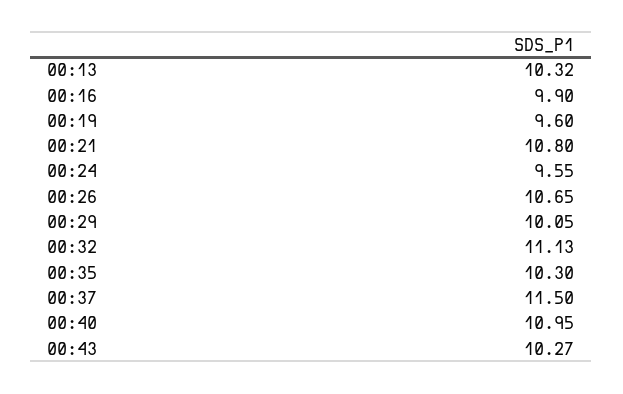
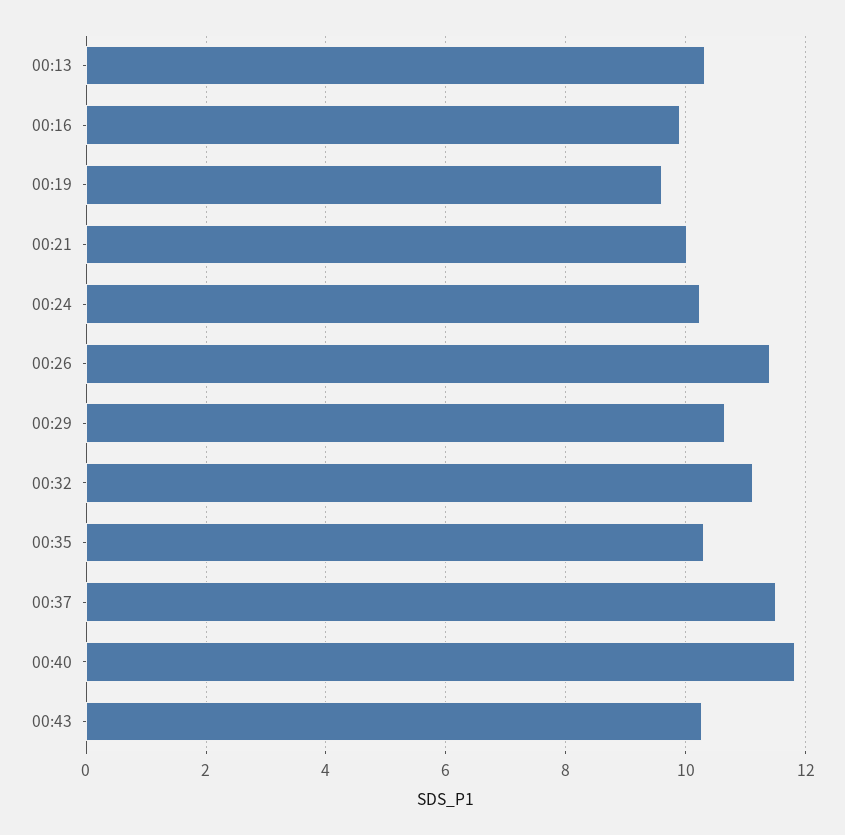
  {
    "00:13": 10.32,
    "00:16": 9.9,
    "00:19": 9.6,
-   "00:21": 10.8,
+   "00:21": 10,
-   "00:24": 9.55,
+   "00:24": 10.2,
-   "00:26": 10.65,
+   "00:26": 11.4,
-   "00:29": 10.05,
+   "00:29": 10.6,
    "00:32": 11.13,
    "00:35": 10.3,
    "00:37": 11.5,
-   "00:40": 10.95,
+   "00:40": 11.8,
    "00:43": 10.27
  }

